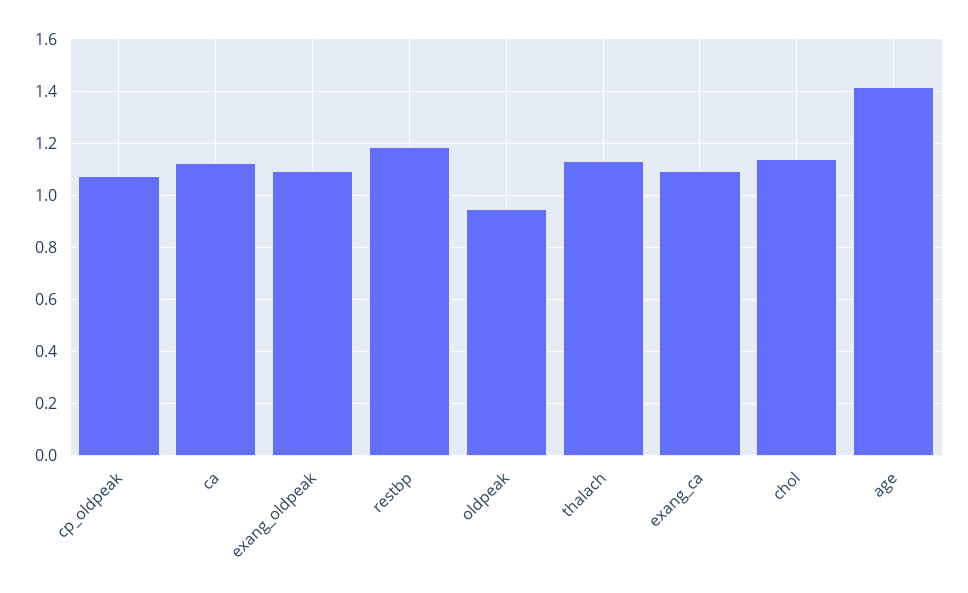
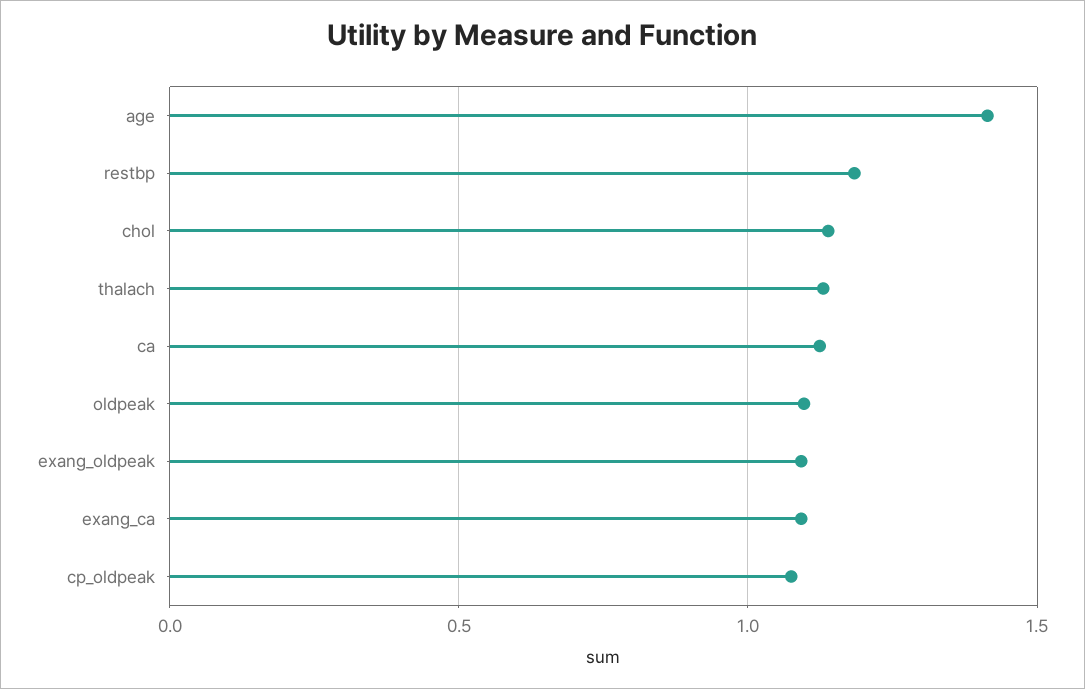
  {
    "cp_oldpeak": 1.075,
    "ca": 1.125,
    "exang_oldpeak": 1.1,
    "restbp": 1.175,
-   "oldpeak": 0.95,
+   "oldpeak": 1.1,
    "thalach": 1.125,
    "exang_ca": 1.1,
    "chol": 1.15,
    "age": 1.425
  }

